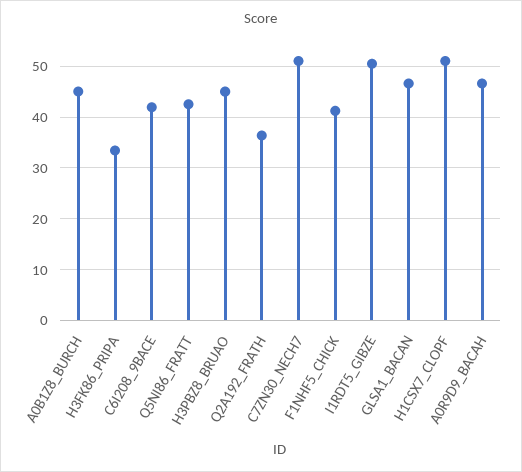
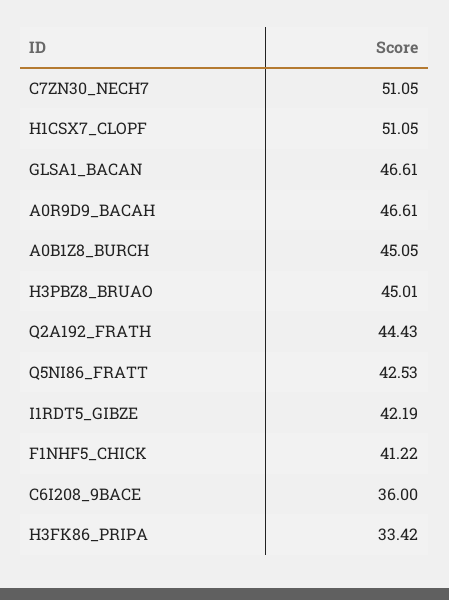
  {
    "A0B1Z8_BURCH": 45.05,
    "H3FK86_PRIPA": 33.42,
-   "C6I208_9BACE": 42,
+   "C6I208_9BACE": 36,
    "Q5NI86_FRATT": 42.53,
    "H3PBZ8_BRUAO": 45.01,
-   "Q2A192_FRATH": 36,
+   "Q2A192_FRATH": 44.43,
    "C7ZN30_NECH7": 51.05,
    "F1NHF5_CHICK": 41.22,
-   "I1RDT5_GIBZE": 50,
+   "I1RDT5_GIBZE": 42.19,
    "GLSA1_BACAN": 46.61,
    "H1CSX7_CLOPF": 51.05,
    "A0R9D9_BACAH": 46.61
  }

